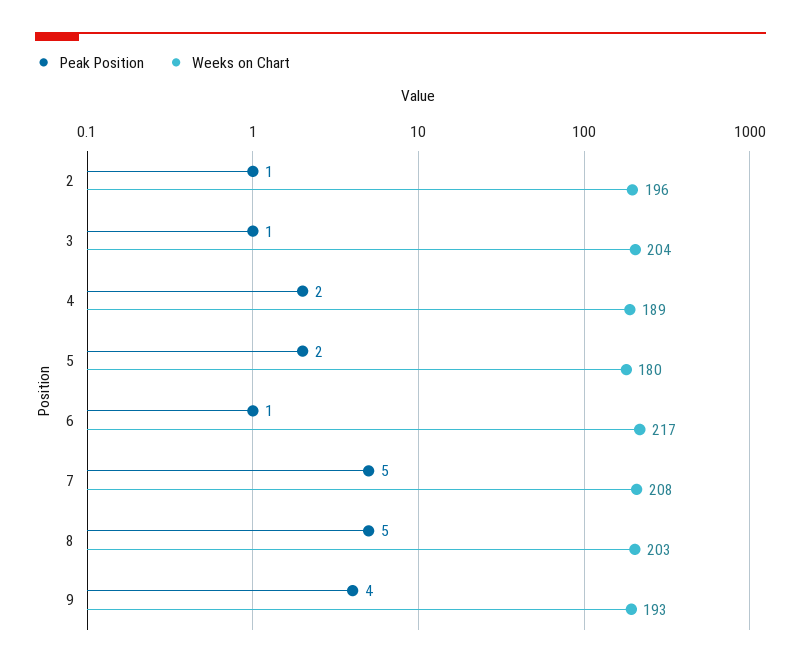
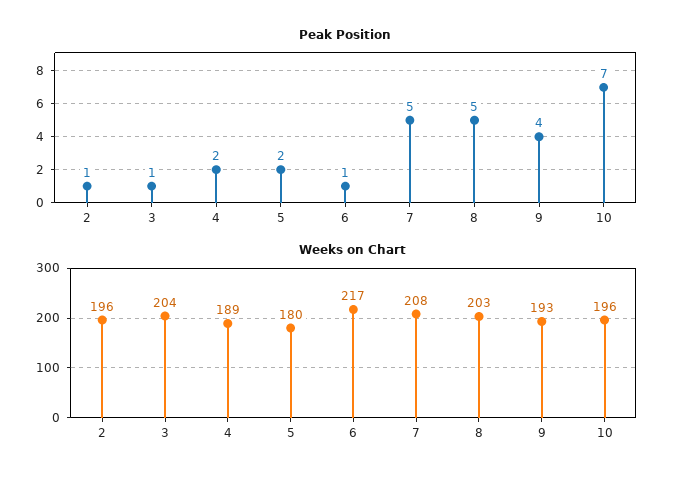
  {
    "Peak Position": {
      "2": 1,
      "3": 1,
      "4": 2,
      "5": 2,
      "6": 1,
      "7": 5,
      "8": 5,
-     "9": 4
+     "9": 4,
+     "10": 7
    },
    "Weeks on Chart": {
      "2": 196,
      "3": 204,
      "4": 189,
      "5": 180,
      "6": 217,
      "7": 208,
      "8": 203,
-     "9": 193
+     "9": 193,
+     "10": 196
    }
  }

